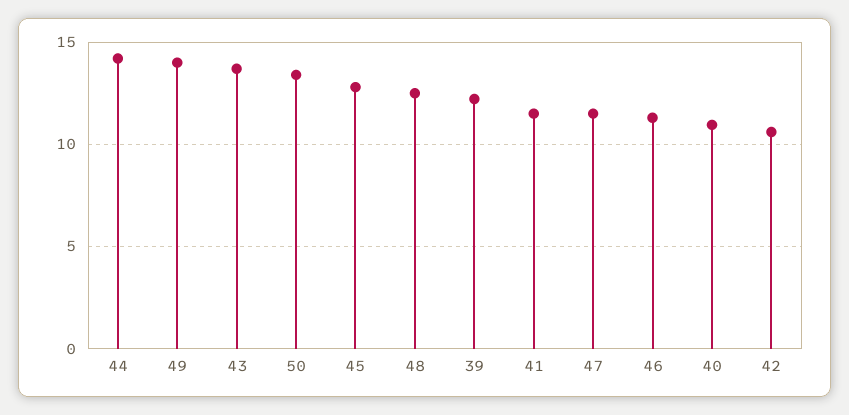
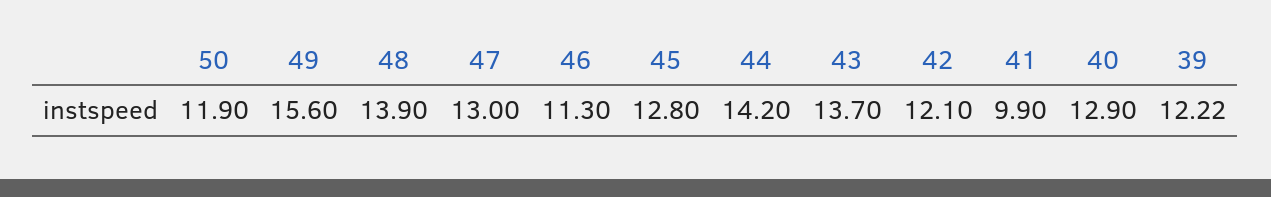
  {
    "44": 14.2,
-   "49": 14,
+   "49": 15.6,
    "43": 13.7,
-   "50": 13.5,
+   "50": 11.9,
    "45": 12.8,
-   "48": 12.5,
+   "48": 13.9,
    "39": 12.22,
-   "41": 11.5,
+   "41": 9.9,
-   "47": 11.5,
+   "47": 13,
    "46": 11.3,
-   "40": 11,
+   "40": 12.9,
-   "42": 10.5
+   "42": 12.1
  }

